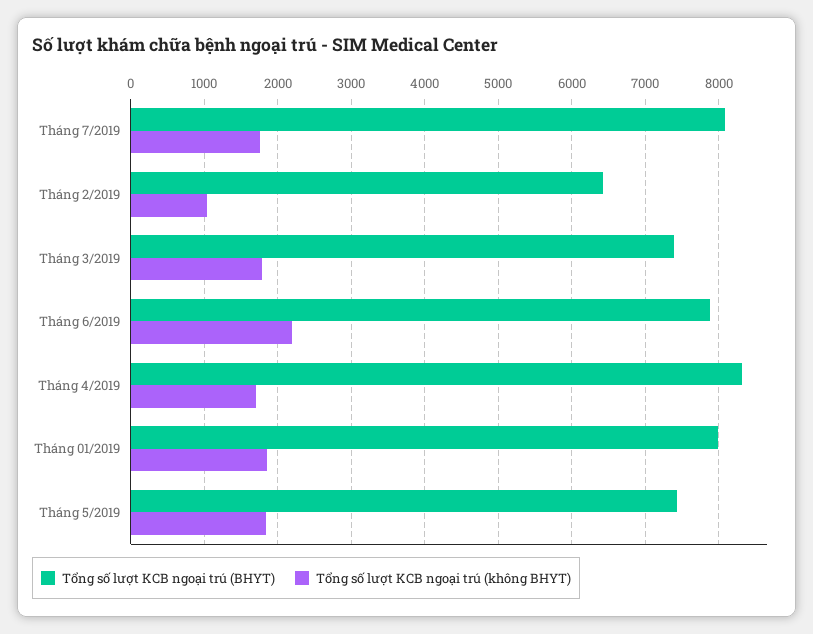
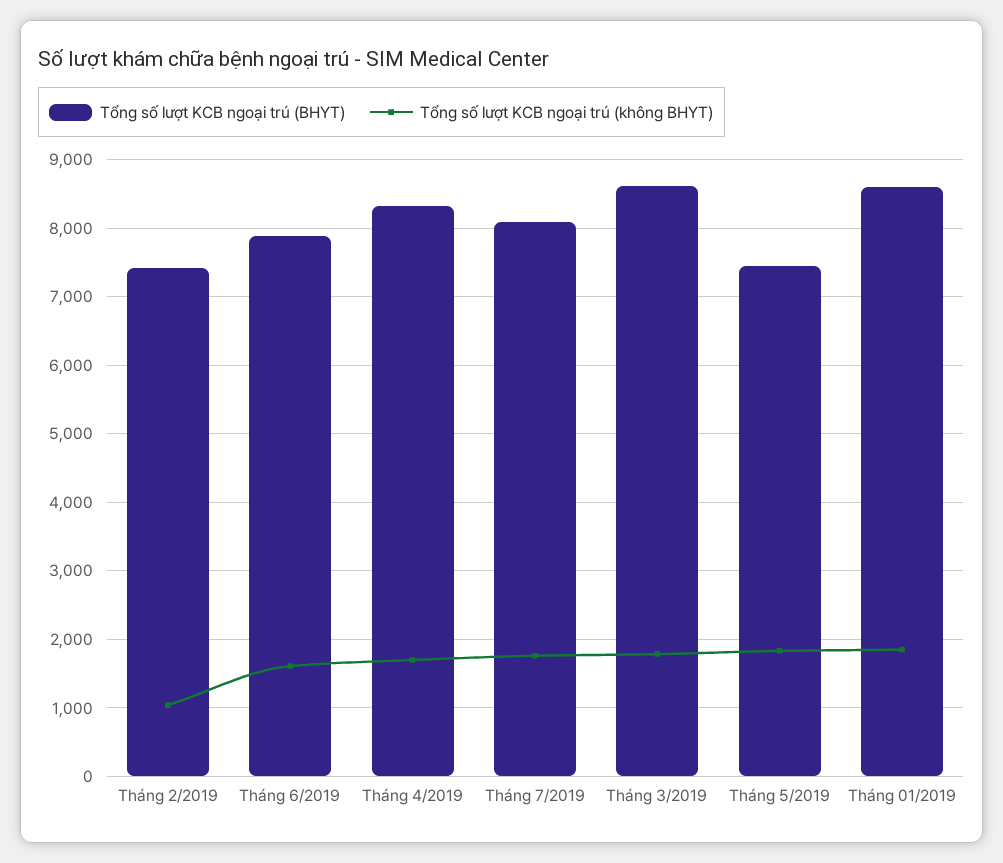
  {
    "Tổng số lượt KCB ngoại trú (BHYT)": {
      "Tháng 7/2019": 8100,
-     "Tháng 2/2019": 6400,
+     "Tháng 2/2019": 7400,
-     "Tháng 3/2019": 7400,
+     "Tháng 3/2019": 8600,
      "Tháng 6/2019": 7900,
      "Tháng 4/2019": 8300,
-     "Tháng 01/2019": 8000,
+     "Tháng 01/2019": 8600,
      "Tháng 5/2019": 7400
    },
    "Tổng số lượt KCB ngoại trú (không BHYT)": {
      "Tháng 7/2019": 1800,
      "Tháng 2/2019": 1000,
      "Tháng 3/2019": 1800,
-     "Tháng 6/2019": 2200,
+     "Tháng 6/2019": 1600,
      "Tháng 4/2019": 1700,
      "Tháng 01/2019": 1900,
      "Tháng 5/2019": 1800
    }
  }

